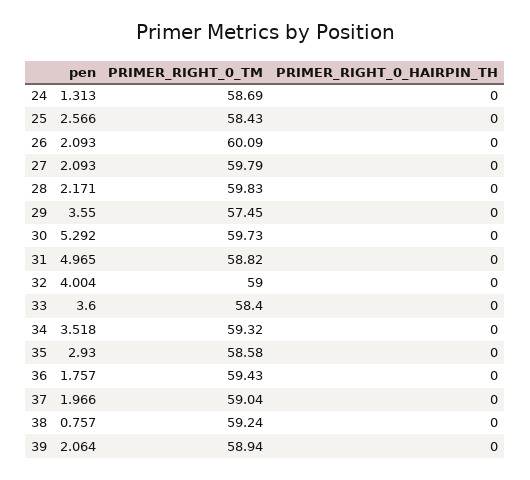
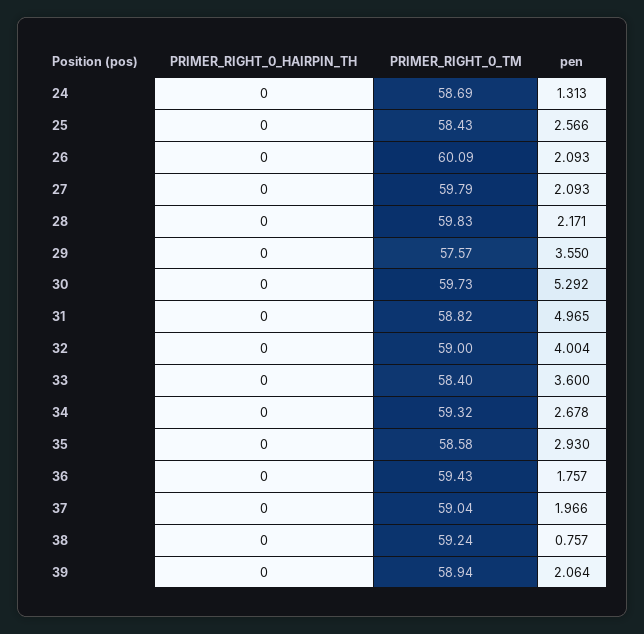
  {
    "pen": {
      "24": 1.313,
      "25": 2.566,
      "26": 2.093,
      "27": 2.093,
      "28": 2.171,
      "29": 3.55,
      "30": 5.292,
      "31": 4.965,
      "32": 4.004,
      "33": 3.6,
-     "34": 3.518,
+     "34": 2.678,
      "35": 2.93,
      "36": 1.757,
      "37": 1.966,
      "38": 0.757,
      "39": 2.064
    },
    "PRIMER_RIGHT_0_TM": {
      "24": 58.69,
      "25": 58.43,
      "26": 60.09,
      "27": 59.79,
      "28": 59.83,
-     "29": 57.45,
+     "29": 57.57,
      "30": 59.73,
      "31": 58.82,
      "32": 59,
      "33": 58.4,
      "34": 59.32,
      "35": 58.58,
      "36": 59.43,
      "37": 59.04,
      "38": 59.24,
      "39": 58.94
    },
    "PRIMER_RIGHT_0_HAIRPIN_TH": {
      "24": 0,
      "25": 0,
      "26": 0,
      "27": 0,
      "28": 0,
      "29": 0,
      "30": 0,
      "31": 0,
      "32": 0,
      "33": 0,
      "34": 0,
      "35": 0,
      "36": 0,
      "37": 0,
      "38": 0,
      "39": 0
    }
  }

